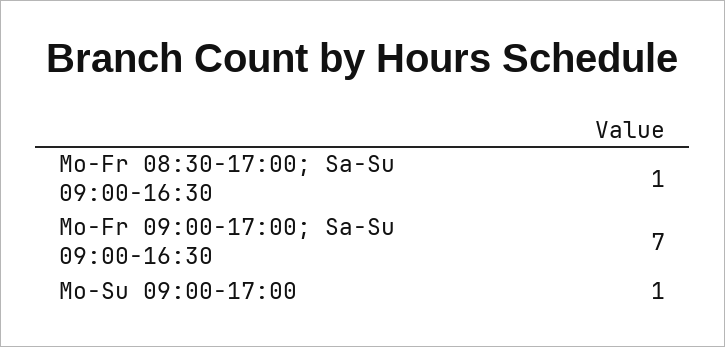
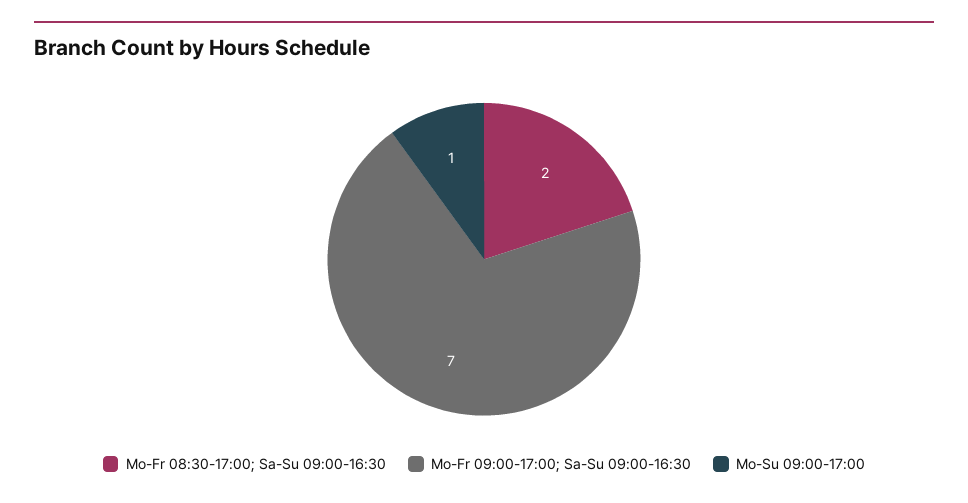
  {
-   "Mo-Fr 08:30-17:00; Sa-Su 09:00-16:30": 1,
+   "Mo-Fr 08:30-17:00; Sa-Su 09:00-16:30": 2,
    "Mo-Fr 09:00-17:00; Sa-Su 09:00-16:30": 7,
    "Mo-Su 09:00-17:00": 1
  }

